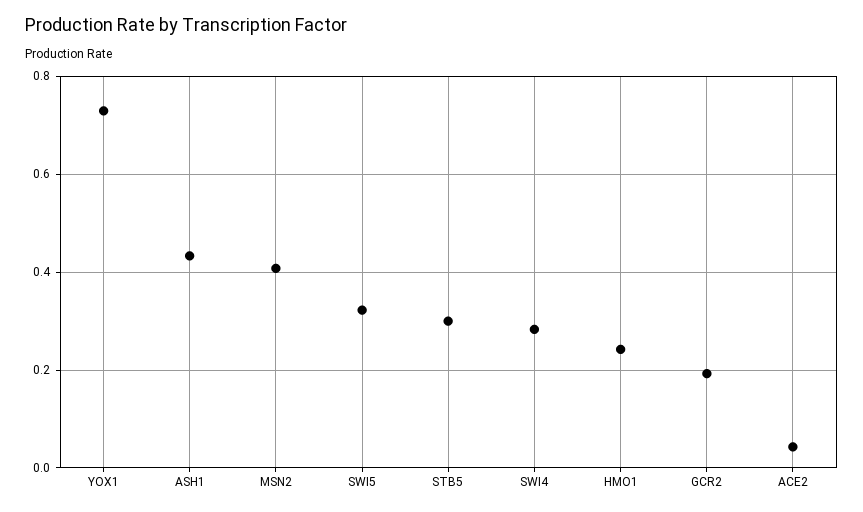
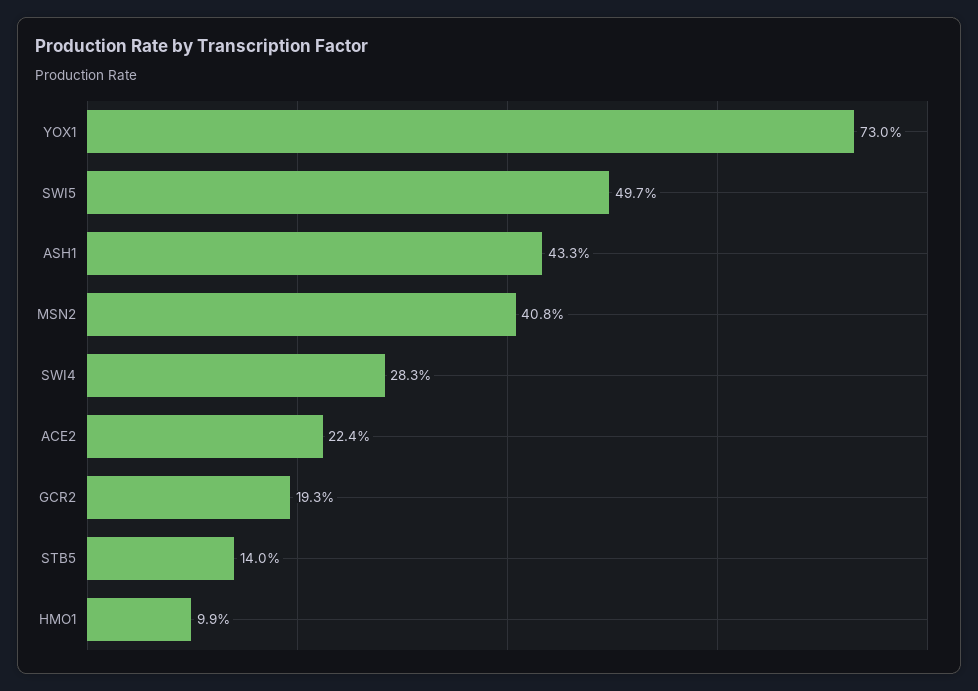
  {
    "YOX1": 0.73,
    "ASH1": 0.433,
    "MSN2": 0.408,
-   "SWI5": 0.32,
+   "SWI5": 0.497,
-   "STB5": 0.3,
+   "STB5": 0.14,
    "SWI4": 0.283,
-   "HMO1": 0.24,
+   "HMO1": 0.099,
    "GCR2": 0.193,
-   "ACE2": 0.04
+   "ACE2": 0.224
  }

